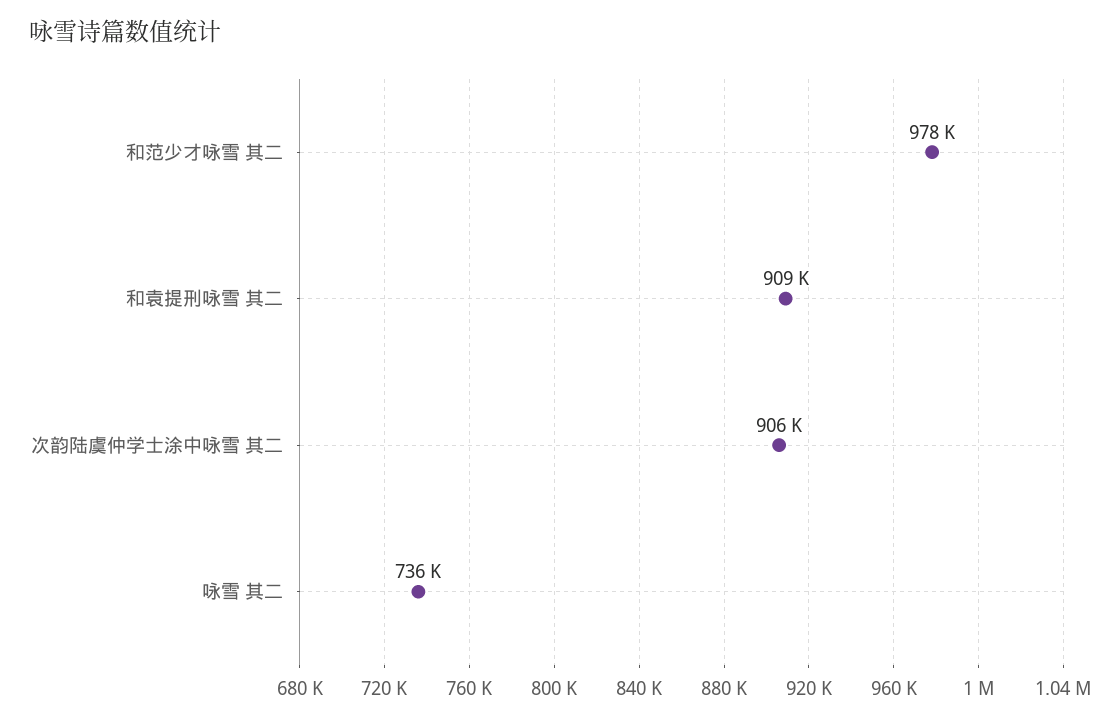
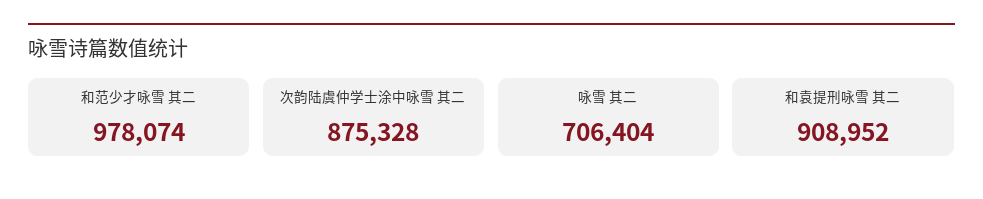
  {
    "和范少才咏雪 其二": 978074,
    "和袁提刑咏雪 其二": 908952,
-   "次韵陆虞仲学士涂中咏雪 其二": 906000,
+   "次韵陆虞仲学士涂中咏雪 其二": 875328,
-   "咏雪 其二": 736000
+   "咏雪 其二": 706404
  }

